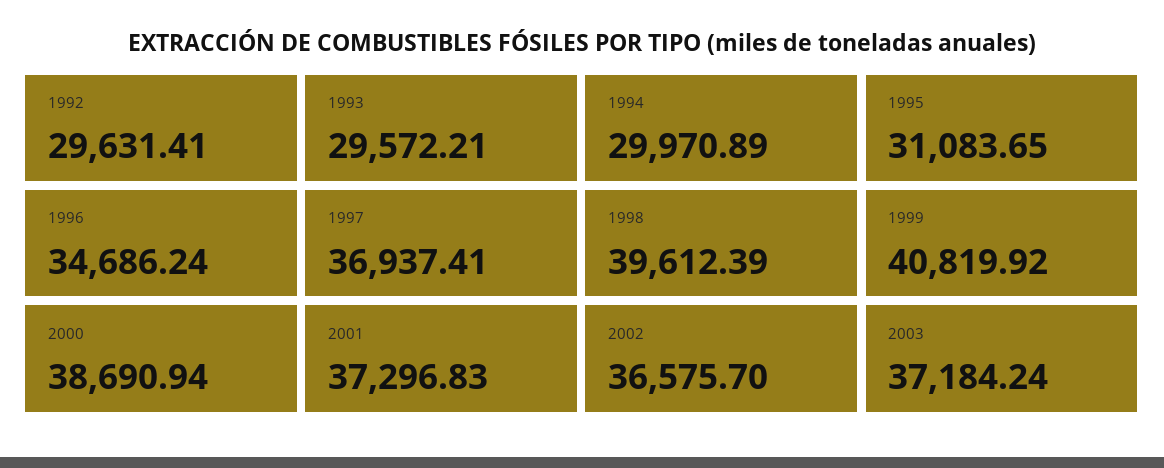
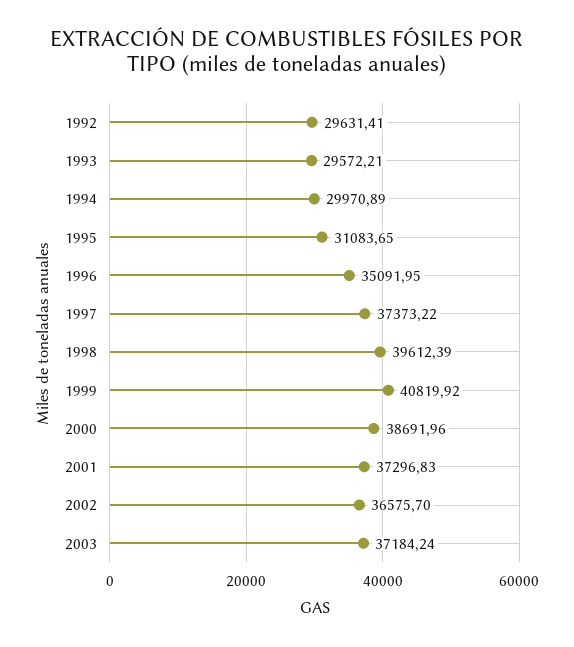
  {
    "1992": 29631.41,
    "1993": 29572.21,
    "1994": 29970.89,
    "1995": 31083.65,
-   "1996": 34686.24,
+   "1996": 35091.95,
-   "1997": 36937.41,
+   "1997": 37373.22,
    "1998": 39612.39,
    "1999": 40819.92,
-   "2000": 38690.94,
+   "2000": 38691.96,
    "2001": 37296.83,
    "2002": 36575.7,
    "2003": 37184.24
  }

